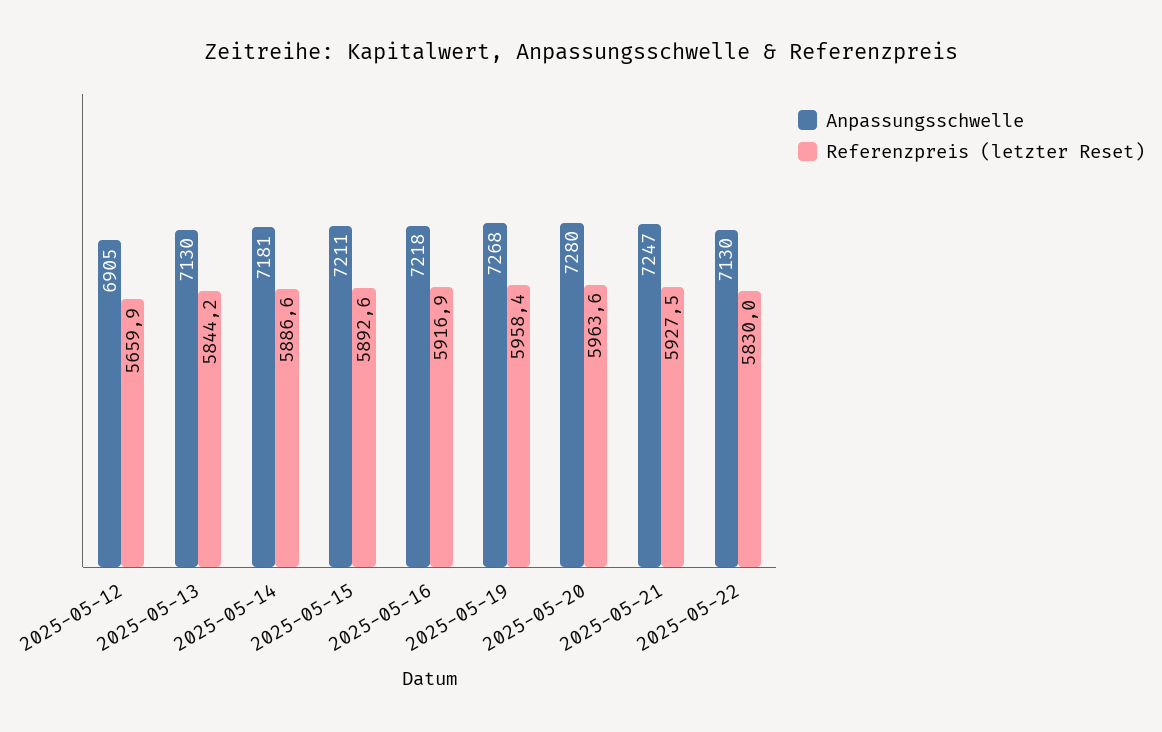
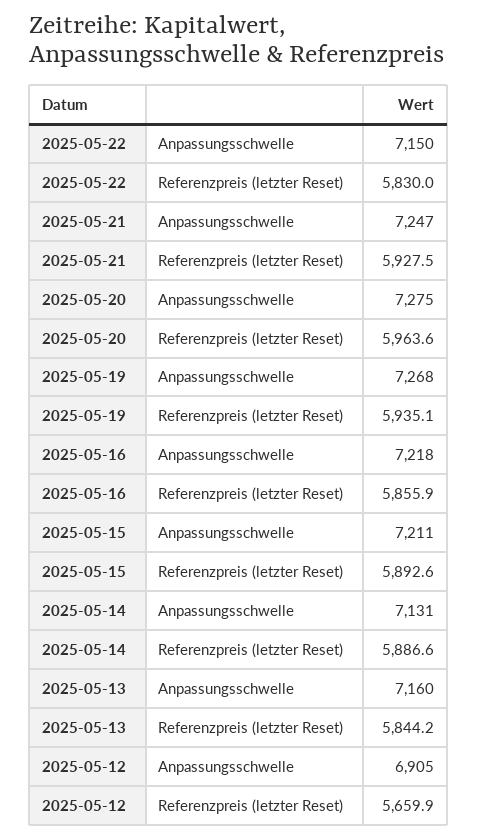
  {
    "Anpassungsschwelle": {
      "2025-05-12": 6905,
-     "2025-05-13": 7130,
+     "2025-05-13": 7160,
-     "2025-05-14": 7181,
+     "2025-05-14": 7131,
      "2025-05-15": 7211,
      "2025-05-16": 7218,
      "2025-05-19": 7268,
-     "2025-05-20": 7280,
+     "2025-05-20": 7275,
      "2025-05-21": 7247,
-     "2025-05-22": 7130
+     "2025-05-22": 7150
    },
    "Referenzpreis (letzter Reset)": {
      "2025-05-12": 5659.9,
      "2025-05-13": 5844.2,
      "2025-05-14": 5886.6,
      "2025-05-15": 5892.6,
-     "2025-05-16": 5916.9,
+     "2025-05-16": 5855.9,
-     "2025-05-19": 5958.4,
+     "2025-05-19": 5935.1,
      "2025-05-20": 5963.6,
      "2025-05-21": 5927.5,
      "2025-05-22": 5830
    }
  }

